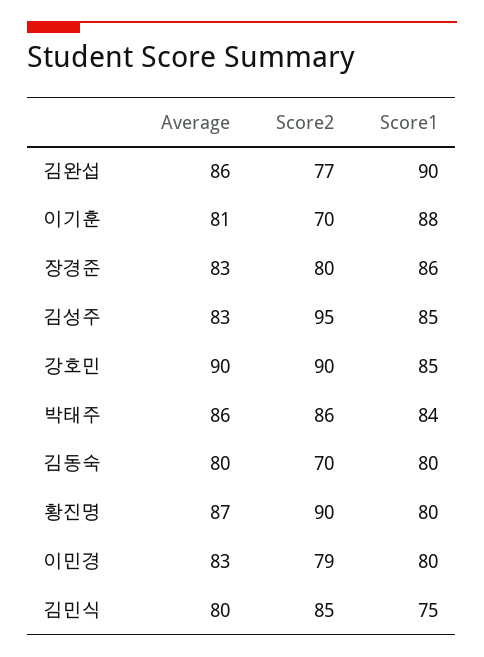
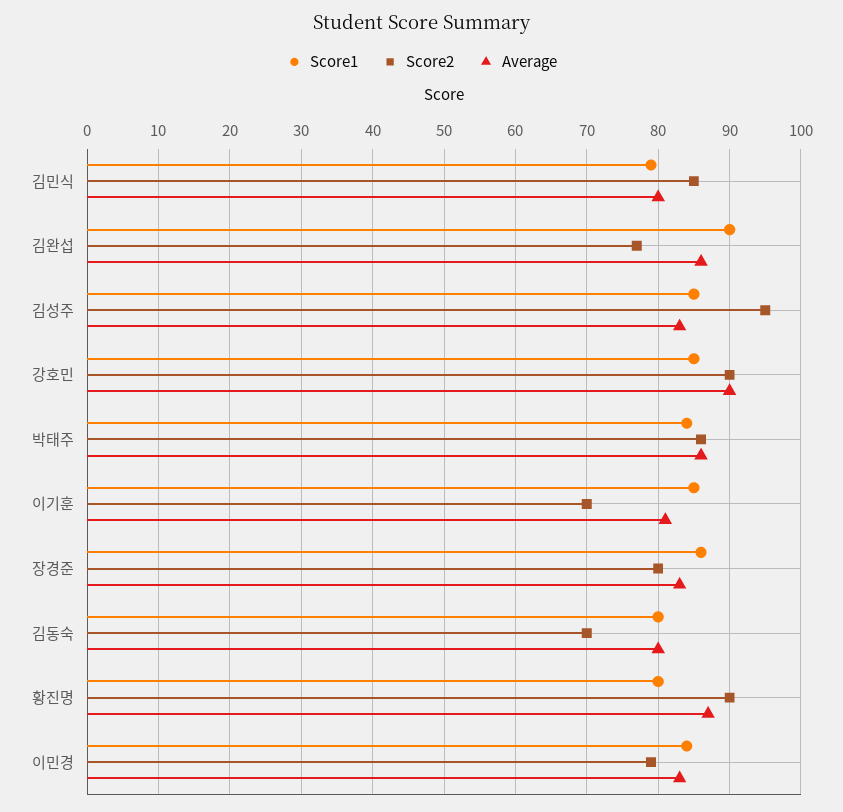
  {
    "Average": {
      "김완섭": 86,
      "이기훈": 81,
      "장경준": 83,
      "김성주": 83,
      "강호민": 90,
      "박태주": 86,
      "김동숙": 80,
      "황진명": 87,
      "이민경": 83,
      "김민식": 80
    },
    "Score2": {
      "김완섭": 77,
      "이기훈": 70,
      "장경준": 80,
      "김성주": 95,
      "강호민": 90,
      "박태주": 86,
      "김동숙": 70,
      "황진명": 90,
      "이민경": 79,
      "김민식": 85
    },
    "Score1": {
      "김완섭": 90,
-     "이기훈": 88,
+     "이기훈": 85,
      "장경준": 86,
      "김성주": 85,
      "강호민": 85,
      "박태주": 84,
      "김동숙": 80,
      "황진명": 80,
-     "이민경": 80,
+     "이민경": 84,
-     "김민식": 75
+     "김민식": 79
    }
  }

